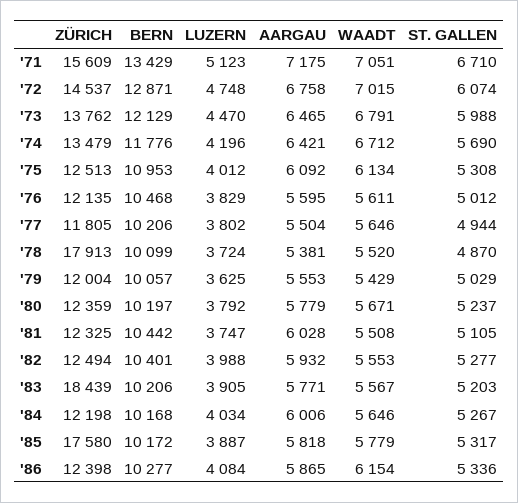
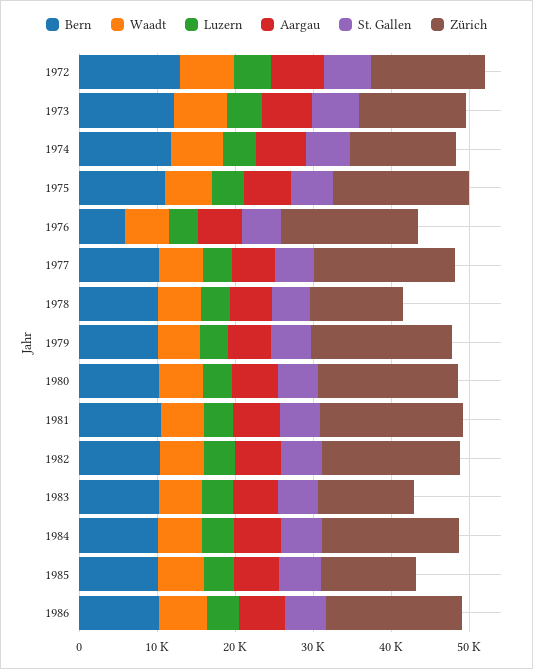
  {
    "ZÜRICH": {
-     "'71": 15609,
      "'72": 14537,
      "'73": 13762,
      "'74": 13479,
-     "'75": 12513,
+     "'75": 18000,
-     "'76": 12135,
+     "'76": 18000,
-     "'77": 11805,
+     "'77": 18000,
-     "'78": 17913,
+     "'78": 12000,
-     "'79": 12004,
+     "'79": 18000,
-     "'80": 12359,
+     "'80": 18000,
-     "'81": 12325,
+     "'81": 18000,
-     "'82": 12494,
+     "'82": 18000,
-     "'83": 18439,
+     "'83": 12000,
-     "'84": 12198,
+     "'84": 18000,
-     "'85": 17580,
+     "'85": 12000,
-     "'86": 12398
+     "'86": 18000
    },
    "BERN": {
-     "'71": 13429,
      "'72": 12871,
      "'73": 12129,
      "'74": 11776,
      "'75": 10953,
-     "'76": 10468,
+     "'76": 6000,
      "'77": 10206,
      "'78": 10099,
      "'79": 10057,
      "'80": 10197,
      "'81": 10442,
      "'82": 10401,
      "'83": 10206,
      "'84": 10168,
      "'85": 10172,
      "'86": 10277
    },
    "LUZERN": {
-     "'71": 5123,
      "'72": 4748,
      "'73": 4470,
      "'74": 4196,
      "'75": 4012,
      "'76": 3829,
      "'77": 3802,
      "'78": 3724,
      "'79": 3625,
      "'80": 3792,
      "'81": 3747,
      "'82": 3988,
      "'83": 3905,
      "'84": 4034,
      "'85": 3887,
      "'86": 4084
    },
    "AARGAU": {
-     "'71": 7175,
      "'72": 6758,
      "'73": 6465,
      "'74": 6421,
      "'75": 6092,
      "'76": 5595,
      "'77": 5504,
      "'78": 5381,
      "'79": 5553,
      "'80": 5779,
      "'81": 6028,
      "'82": 5932,
      "'83": 5771,
      "'84": 6006,
      "'85": 5818,
      "'86": 5865
    },
    "WAADT": {
-     "'71": 7051,
      "'72": 7015,
      "'73": 6791,
      "'74": 6712,
      "'75": 6134,
      "'76": 5611,
      "'77": 5646,
      "'78": 5520,
      "'79": 5429,
      "'80": 5671,
      "'81": 5508,
      "'82": 5553,
      "'83": 5567,
      "'84": 5646,
      "'85": 5779,
      "'86": 6154
    },
    "ST. GALLEN": {
-     "'71": 6710,
      "'72": 6074,
      "'73": 5988,
      "'74": 5690,
      "'75": 5308,
      "'76": 5012,
      "'77": 4944,
      "'78": 4870,
      "'79": 5029,
      "'80": 5237,
      "'81": 5105,
      "'82": 5277,
      "'83": 5203,
      "'84": 5267,
      "'85": 5317,
      "'86": 5336
    }
  }

